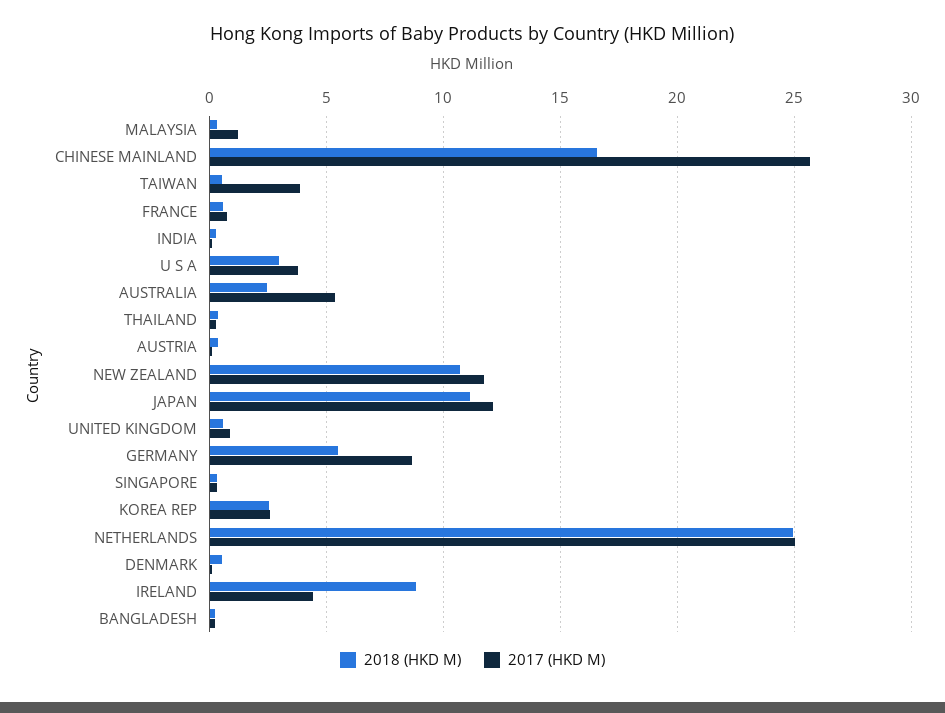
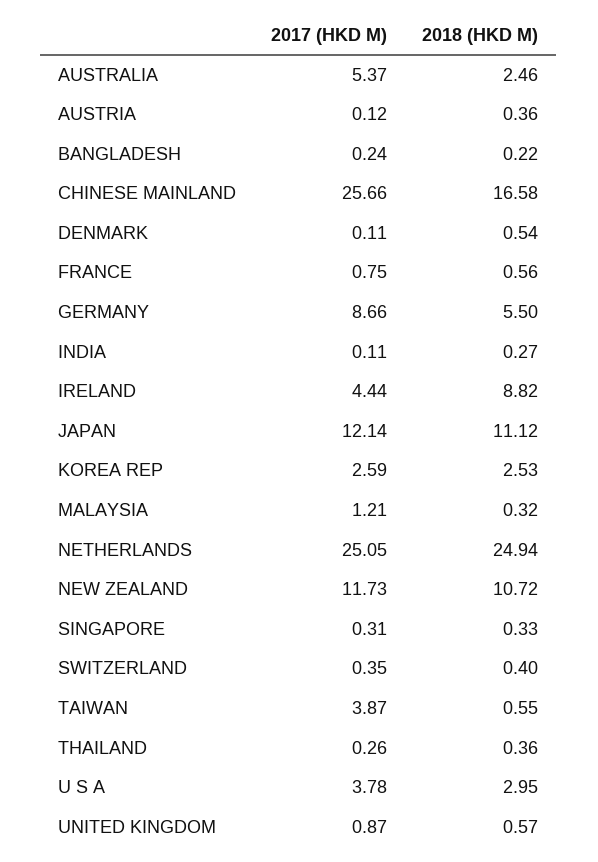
  {
    "2018 (HKD M)": {
      "MALAYSIA": 0.32,
      "CHINESE MAINLAND": 16.58,
      "TAIWAN": 0.55,
      "FRANCE": 0.56,
      "INDIA": 0.27,
      "U S A": 2.95,
      "AUSTRALIA": 2.46,
      "THAILAND": 0.36,
      "AUSTRIA": 0.36,
      "NEW ZEALAND": 10.72,
      "JAPAN": 11.12,
      "UNITED KINGDOM": 0.57,
      "GERMANY": 5.5,
      "SINGAPORE": 0.33,
      "KOREA REP": 2.53,
      "NETHERLANDS": 24.94,
      "DENMARK": 0.54,
      "IRELAND": 8.82,
-     "BANGLADESH": 0.22
+     "BANGLADESH": 0.22,
+     "SWITZERLAND": 0.4
    },
    "2017 (HKD M)": {
      "MALAYSIA": 1.21,
      "CHINESE MAINLAND": 25.66,
      "TAIWAN": 3.87,
      "FRANCE": 0.75,
      "INDIA": 0.11,
      "U S A": 3.78,
      "AUSTRALIA": 5.37,
      "THAILAND": 0.26,
      "AUSTRIA": 0.12,
      "NEW ZEALAND": 11.73,
      "JAPAN": 12.14,
      "UNITED KINGDOM": 0.87,
      "GERMANY": 8.66,
      "SINGAPORE": 0.31,
      "KOREA REP": 2.59,
      "NETHERLANDS": 25.05,
      "DENMARK": 0.11,
      "IRELAND": 4.44,
-     "BANGLADESH": 0.24
+     "BANGLADESH": 0.24,
+     "SWITZERLAND": 0.35
    }
  }

